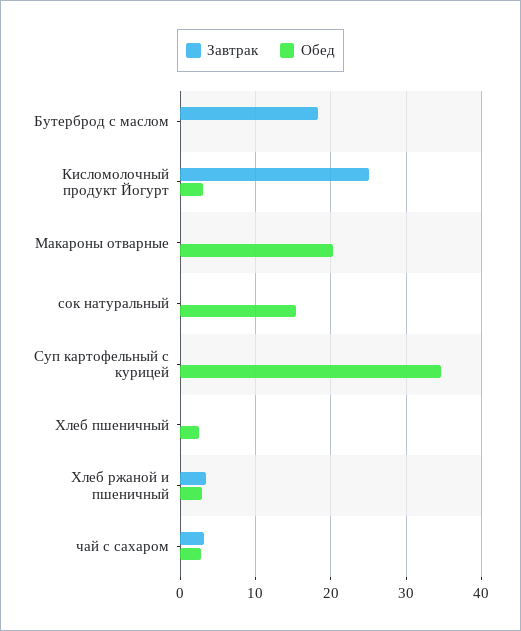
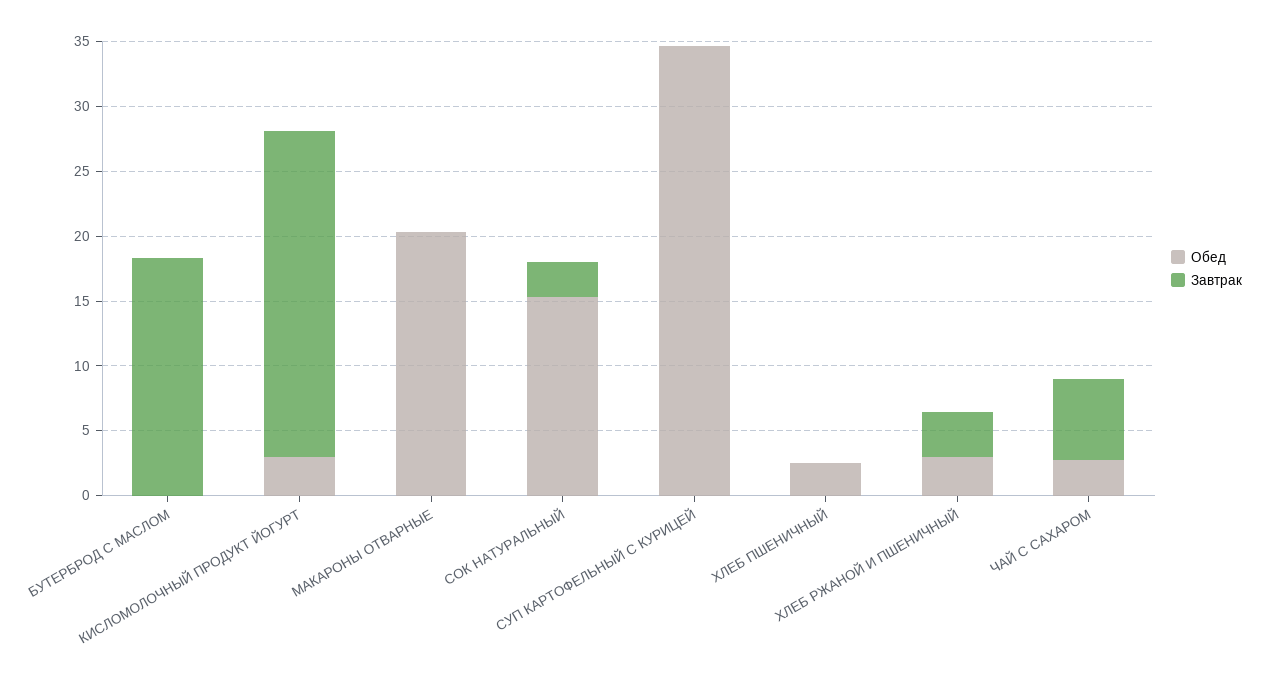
  {
    "Завтрак": {
      "Бутерброд с маслом": 18,
      "Кисломолочный продукт Йогурт": 25,
      "Макароны отварные": 0,
-     "сок натуральный": 0,
+     "сок натуральный": 3,
      "Суп картофельный с курицей": 0,
      "Хлеб пшеничный": 0,
      "Хлеб ржаной и пшеничный": 3,
-     "чай с сахаром": 3
+     "чай с сахаром": 6
    },
    "Обед": {
      "Бутерброд с маслом": 0,
      "Кисломолочный продукт Йогурт": 3,
      "Макароны отварные": 20,
      "сок натуральный": 15,
      "Суп картофельный с курицей": 35,
      "Хлеб пшеничный": 3,
      "Хлеб ржаной и пшеничный": 3,
      "чай с сахаром": 3
    }
  }

